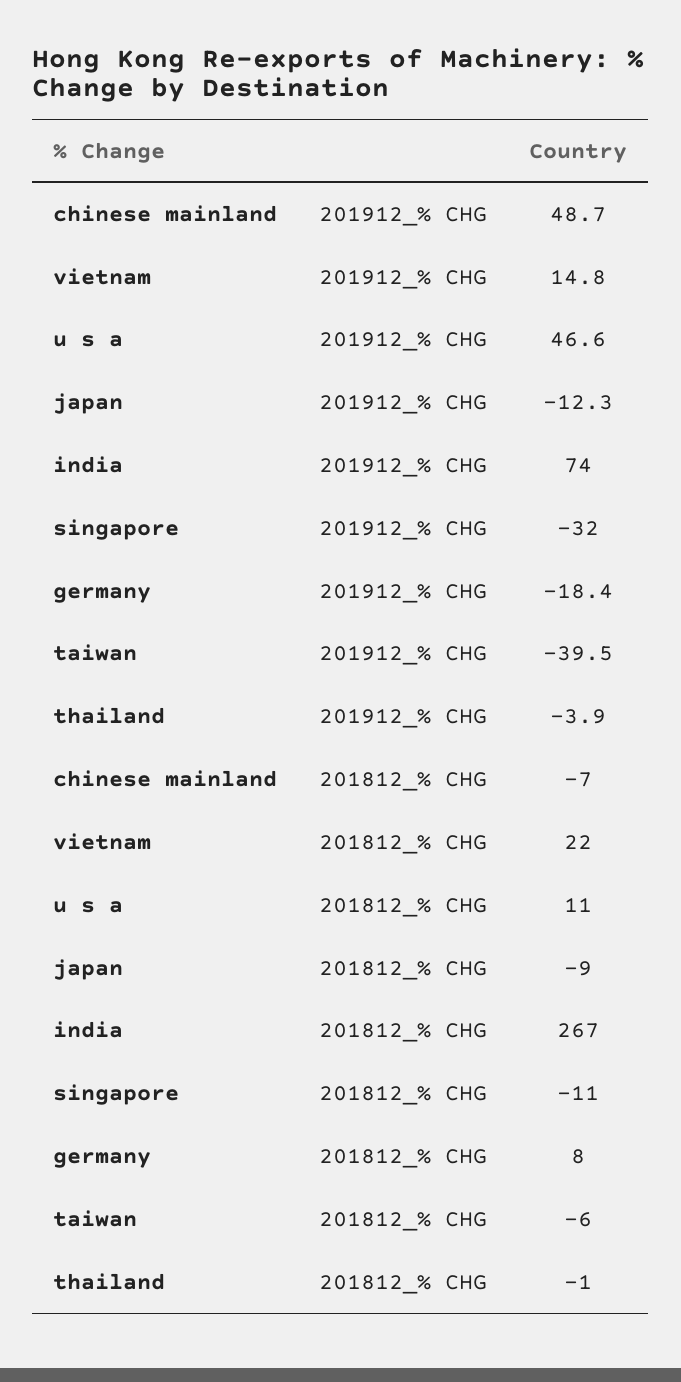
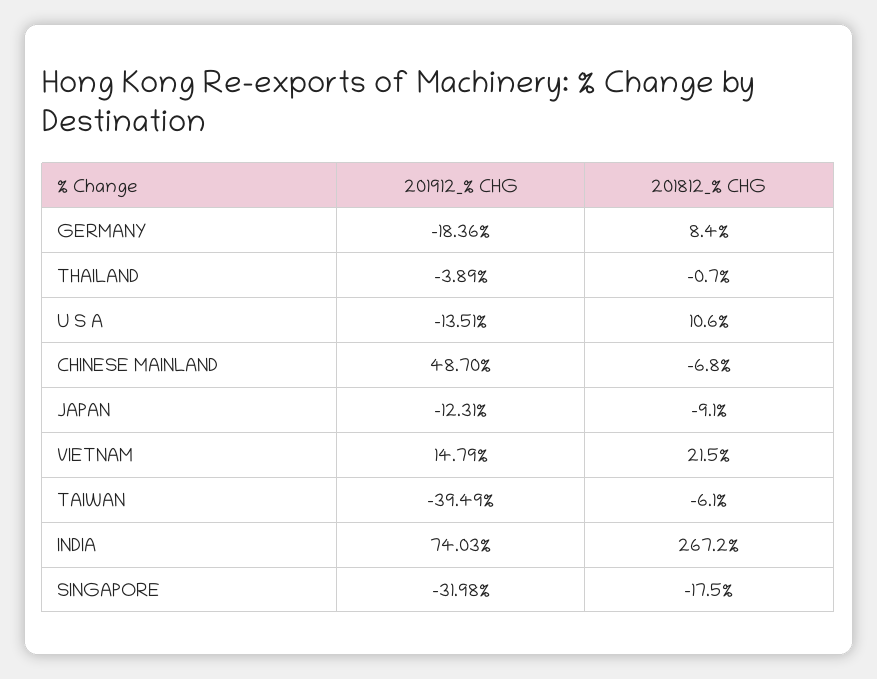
  {
    "chinese mainland": {
      "201912_% CHG": 48.7,
      "201812_% CHG": -6.8
    },
    "vietnam": {
      "201912_% CHG": 14.79,
      "201812_% CHG": 21.5
    },
    "u s a": {
-     "201912_% CHG": 46.6,
+     "201912_% CHG": -13.51,
      "201812_% CHG": 10.6
    },
    "japan": {
      "201912_% CHG": -12.31,
      "201812_% CHG": -9.1
    },
    "india": {
      "201912_% CHG": 74.03,
      "201812_% CHG": 267.2
    },
    "singapore": {
      "201912_% CHG": -31.98,
-     "201812_% CHG": -11
+     "201812_% CHG": -17.5
    },
    "germany": {
      "201912_% CHG": -18.36,
      "201812_% CHG": 8.4
    },
    "taiwan": {
      "201912_% CHG": -39.49,
      "201812_% CHG": -6.1
    },
    "thailand": {
      "201912_% CHG": -3.89,
      "201812_% CHG": -0.7
    }
  }

